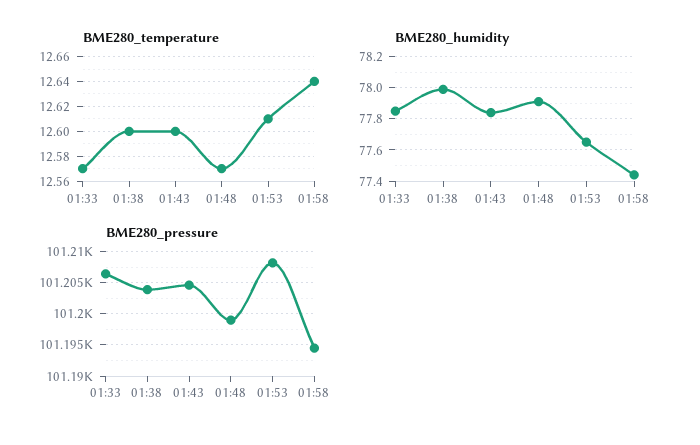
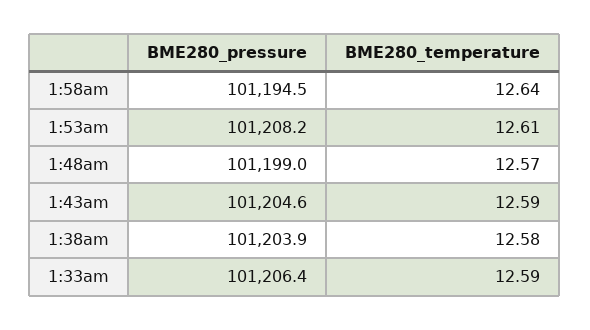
  {
    "BME280_temperature": {
-     "01:33": 12.57,
+     "01:33": 12.59,
-     "01:38": 12.6,
+     "01:38": 12.58,
-     "01:43": 12.6,
+     "01:43": 12.59,
      "01:48": 12.57,
      "01:53": 12.61,
      "01:58": 12.64
    },
-   "BME280_humidity": {
-     "01:33": 77.85,
-     "01:38": 78,
-     "01:43": 77.85,
-     "01:48": 77.9,
-     "01:53": 77.65,
-     "01:58": 77.45
-   },
    "BME280_pressure": {
      "01:33": 101206.4,
      "01:38": 101203.9,
      "01:43": 101204.6,
      "01:48": 101199,
      "01:53": 101208.2,
      "01:58": 101194.5
    }
  }

